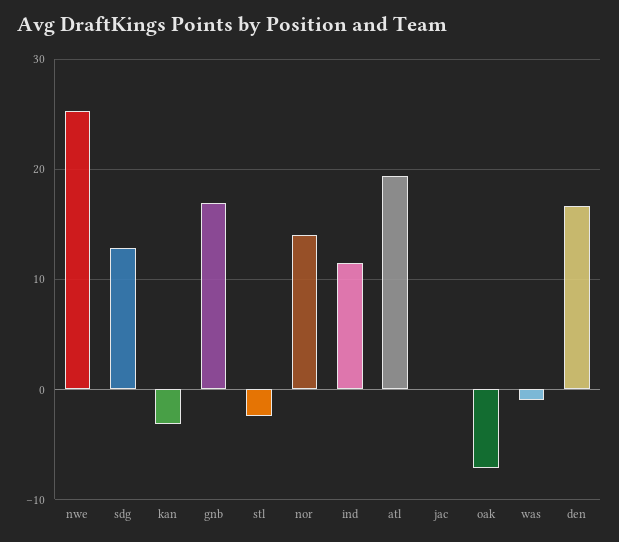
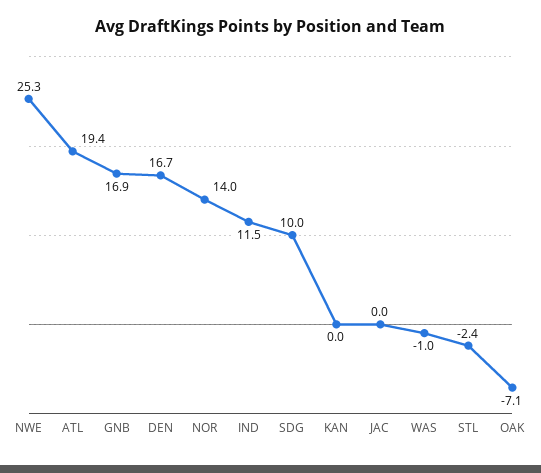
  {
    "nwe": 25.3,
-   "sdg": 13,
+   "sdg": 10,
-   "kan": -3,
+   "kan": 0,
    "gnb": 16.9,
    "stl": -2.4,
    "nor": 14,
    "ind": 11.5,
    "atl": 19.4,
    "jac": 0,
    "oak": -7.1,
    "was": -1,
    "den": 16.7
  }

